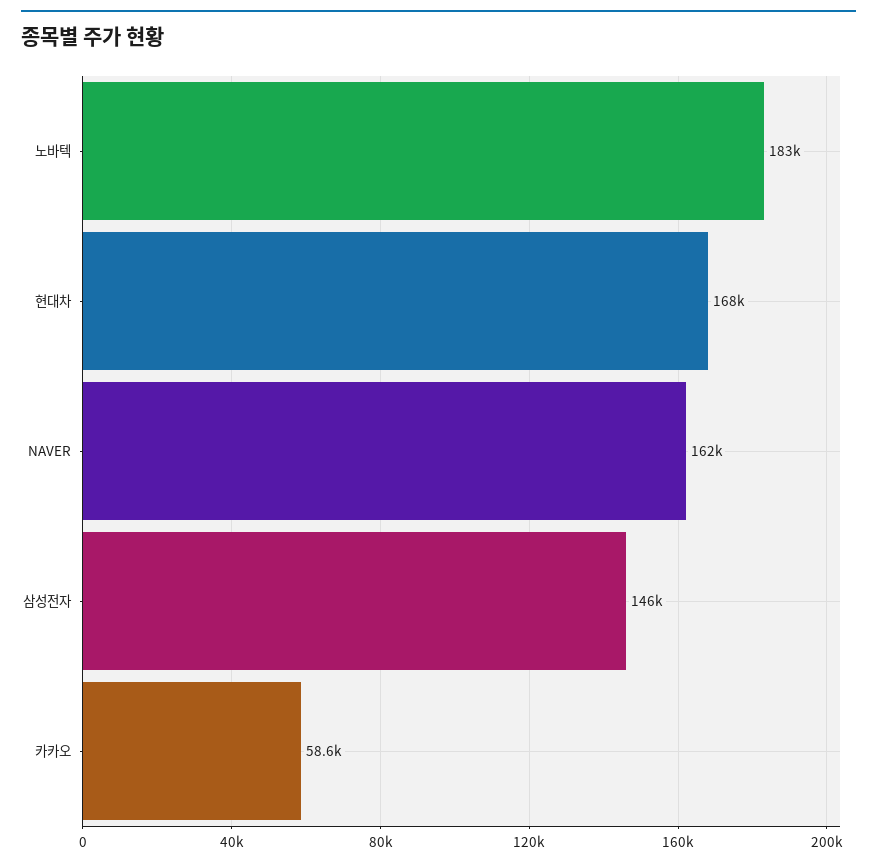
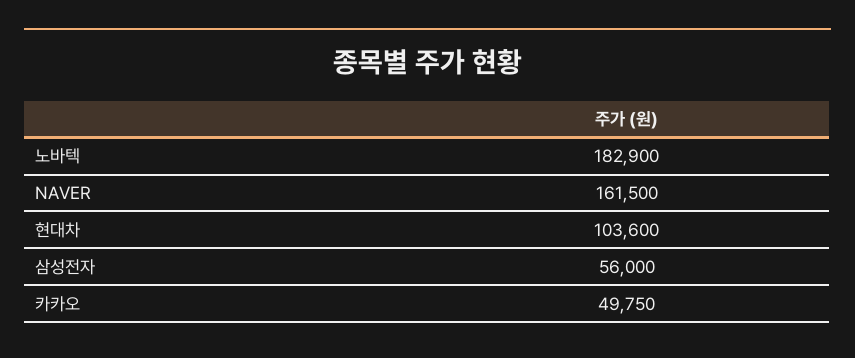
  {
    "노바텍": 182900,
-   "현대차": 168000,
+   "현대차": 103600,
    "NAVER": 161500,
-   "삼성전자": 146000,
+   "삼성전자": 56000,
-   "카카오": 58600
+   "카카오": 49750
  }

